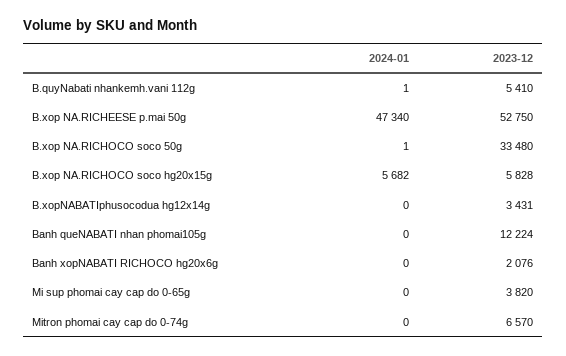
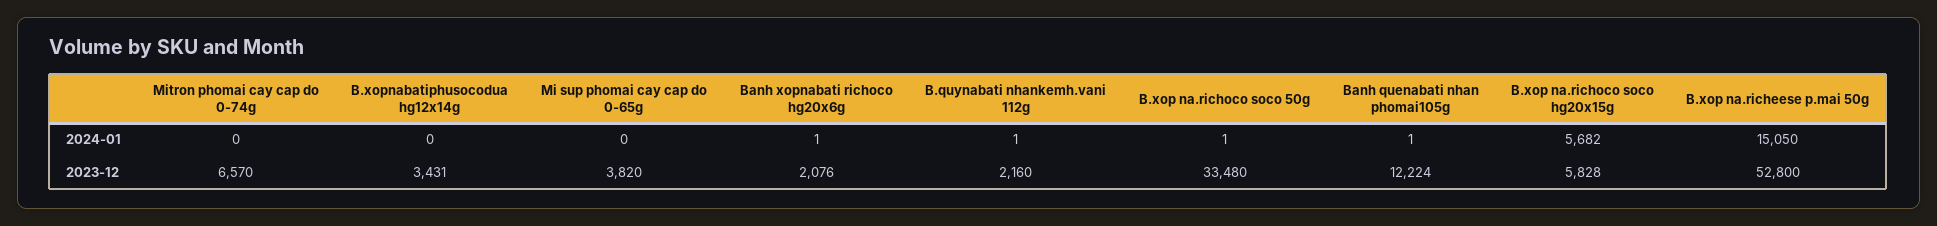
  {
    "2024-01": {
      "B.quyNabati nhankemh.vani 112g": 1,
-     "B.xop NA.RICHEESE p.mai 50g": 47340,
+     "B.xop NA.RICHEESE p.mai 50g": 15050,
      "B.xop NA.RICHOCO soco 50g": 1,
      "B.xop NA.RICHOCO soco hg20x15g": 5682,
      "B.xopNABATIphusocodua hg12x14g": 0,
-     "Banh queNABATI nhan phomai105g": 0,
+     "Banh queNABATI nhan phomai105g": 1,
-     "Banh xopNABATI RICHOCO hg20x6g": 0,
+     "Banh xopNABATI RICHOCO hg20x6g": 1,
      "Mi sup phomai cay cap do 0-65g": 0,
      "Mitron phomai cay cap do 0-74g": 0
    },
    "2023-12": {
-     "B.quyNabati nhankemh.vani 112g": 5410,
+     "B.quyNabati nhankemh.vani 112g": 2160,
-     "B.xop NA.RICHEESE p.mai 50g": 52750,
+     "B.xop NA.RICHEESE p.mai 50g": 52800,
      "B.xop NA.RICHOCO soco 50g": 33480,
      "B.xop NA.RICHOCO soco hg20x15g": 5828,
      "B.xopNABATIphusocodua hg12x14g": 3431,
      "Banh queNABATI nhan phomai105g": 12224,
      "Banh xopNABATI RICHOCO hg20x6g": 2076,
      "Mi sup phomai cay cap do 0-65g": 3820,
      "Mitron phomai cay cap do 0-74g": 6570
    }
  }

